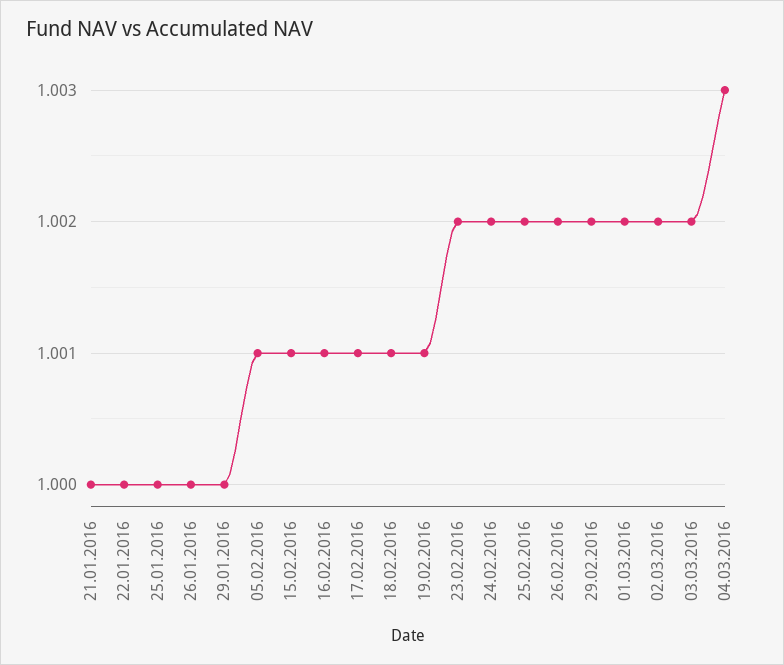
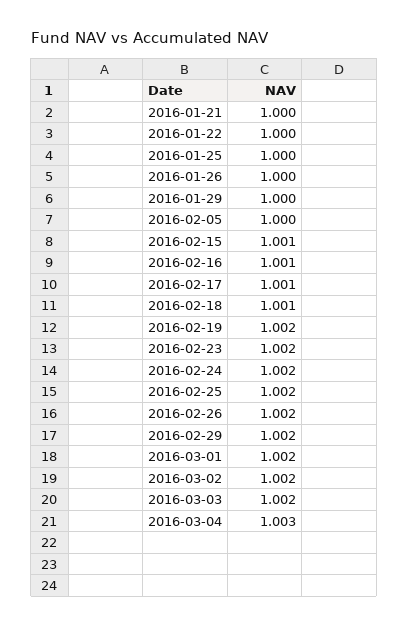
  {
    "21.01.2016": 1,
    "22.01.2016": 1,
    "25.01.2016": 1,
    "26.01.2016": 1,
    "29.01.2016": 1,
-   "05.02.2016": 1.001,
+   "05.02.2016": 1,
    "15.02.2016": 1.001,
    "16.02.2016": 1.001,
    "17.02.2016": 1.001,
    "18.02.2016": 1.001,
-   "19.02.2016": 1.001,
+   "19.02.2016": 1.002,
    "23.02.2016": 1.002,
    "24.02.2016": 1.002,
    "25.02.2016": 1.002,
    "26.02.2016": 1.002,
    "29.02.2016": 1.002,
    "01.03.2016": 1.002,
    "02.03.2016": 1.002,
    "03.03.2016": 1.002,
    "04.03.2016": 1.003
  }

